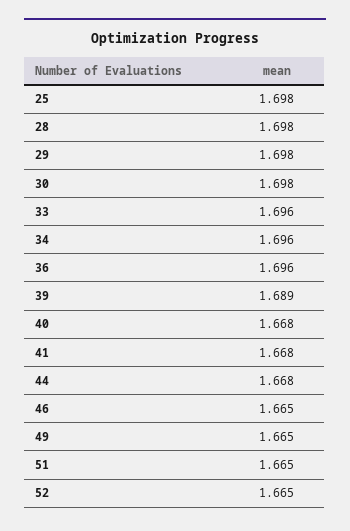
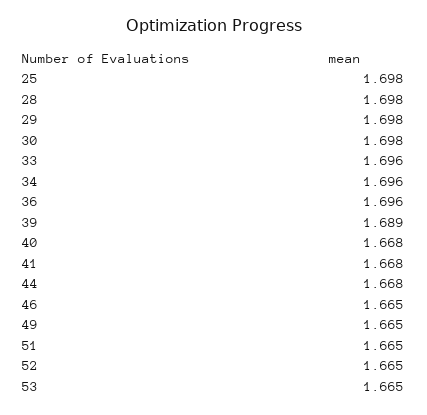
  {
    "25": 1.698,
    "28": 1.698,
    "29": 1.698,
    "30": 1.698,
    "33": 1.696,
    "34": 1.696,
    "36": 1.696,
    "39": 1.689,
    "40": 1.668,
    "41": 1.668,
    "44": 1.668,
    "46": 1.665,
    "49": 1.665,
    "51": 1.665,
-   "52": 1.665
+   "52": 1.665,
+   "53": 1.665
  }

